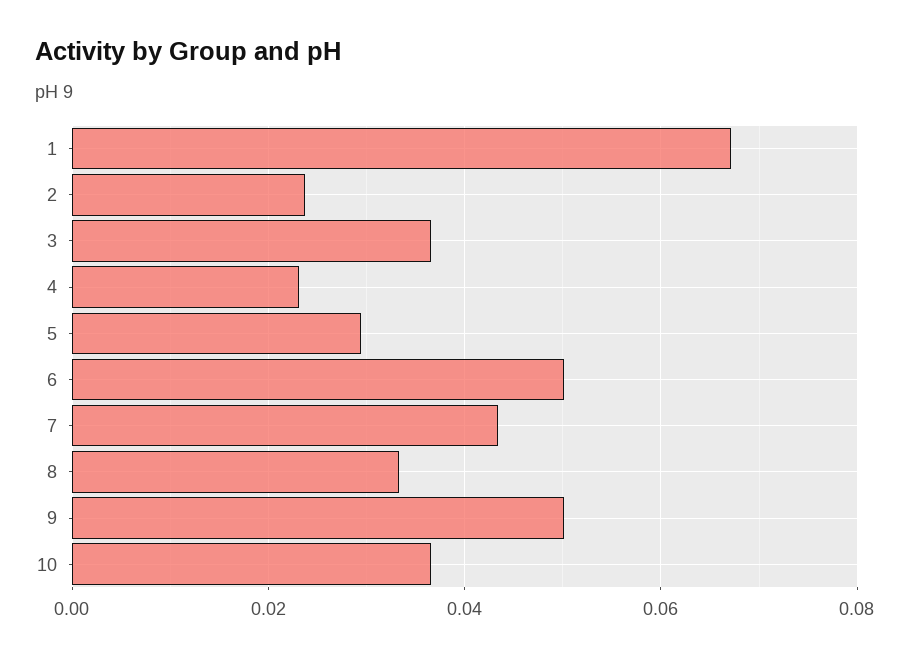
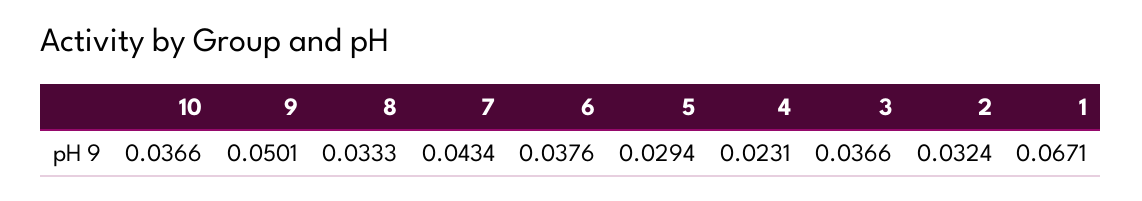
  {
    "1": 0.0671,
-   "2": 0.024,
+   "2": 0.0324,
    "3": 0.0366,
    "4": 0.0231,
    "5": 0.0294,
-   "6": 0.05,
+   "6": 0.0376,
    "7": 0.0434,
    "8": 0.0333,
    "9": 0.0501,
    "10": 0.0366
  }

